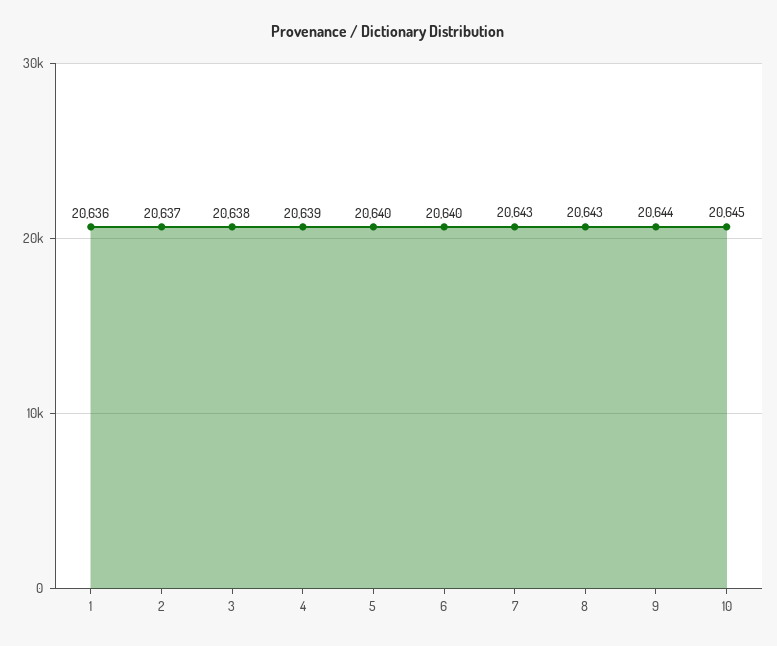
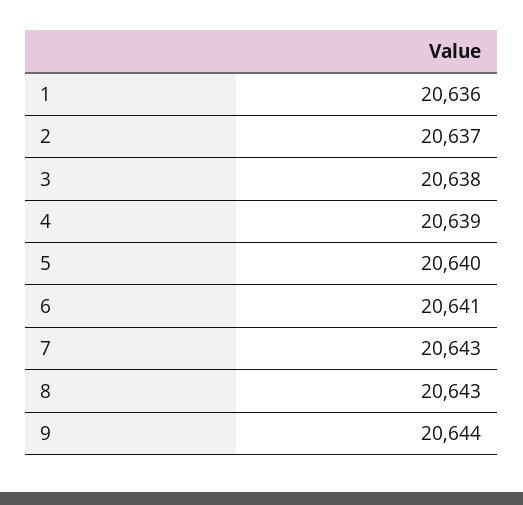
  {
    "1": 20636,
    "2": 20637,
    "3": 20638,
    "4": 20639,
    "5": 20640,
-   "6": 20640,
+   "6": 20641,
    "7": 20643,
    "8": 20643,
-   "9": 20644,
+   "9": 20644
-   "10": 20645
  }

